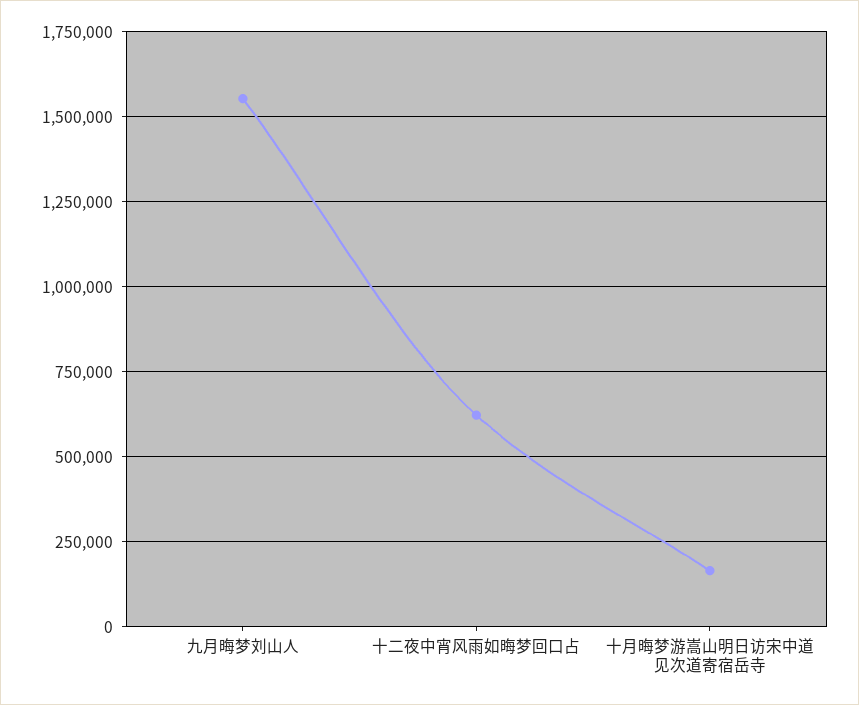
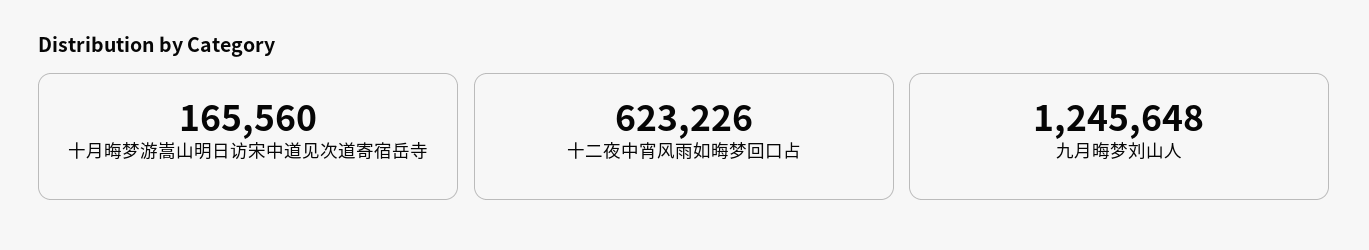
  {
-   "九月晦梦刘山人": 1550000,
+   "九月晦梦刘山人": 1245648,
    "十二夜中宵风雨如晦梦回口占": 623226,
    "十月晦梦游嵩山明日访宋中道见次道寄宿岳寺": 165560
  }

